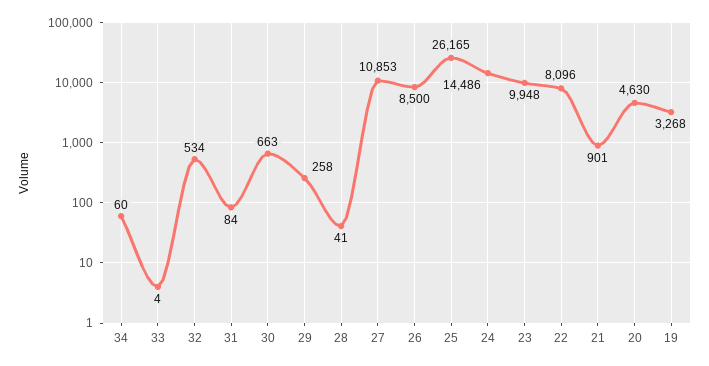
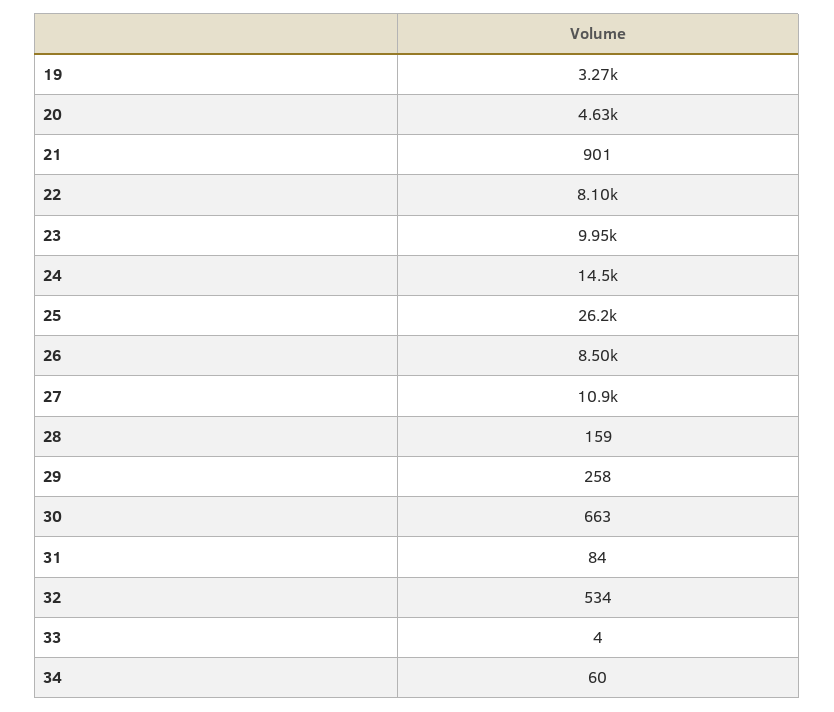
  {
    "34": 60,
    "33": 4,
    "32": 534,
    "31": 84,
    "30": 663,
    "29": 258,
-   "28": 41,
+   "28": 159,
    "27": 10853,
    "26": 8500,
    "25": 26165,
    "24": 14486,
    "23": 9948,
    "22": 8096,
    "21": 901,
    "20": 4630,
    "19": 3268
  }

